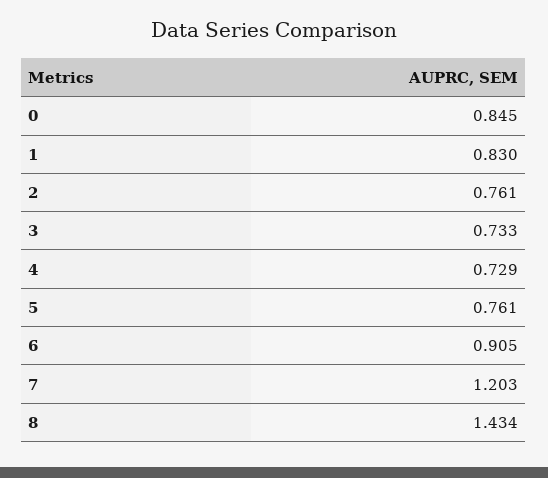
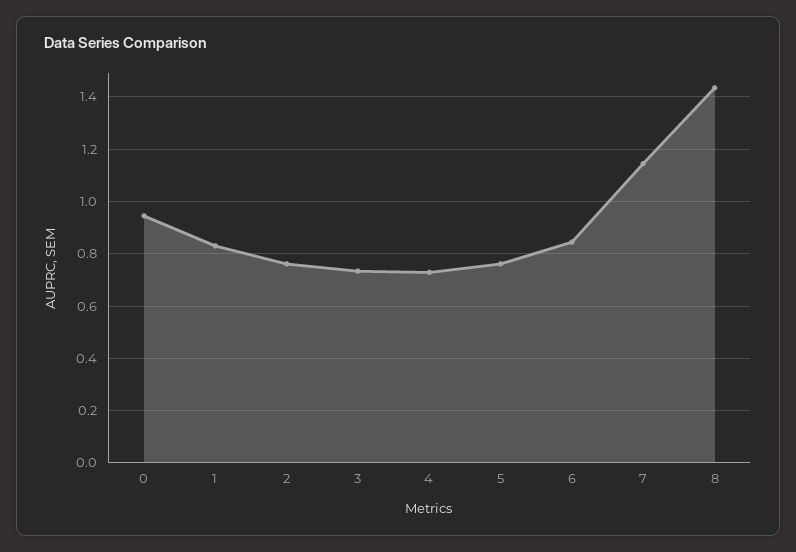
  {
-   "0": 0.845,
+   "0": 0.95,
    "1": 0.83,
    "2": 0.761,
    "3": 0.733,
    "4": 0.729,
    "5": 0.761,
-   "6": 0.905,
+   "6": 0.85,
-   "7": 1.203,
+   "7": 1.15,
    "8": 1.434
  }

